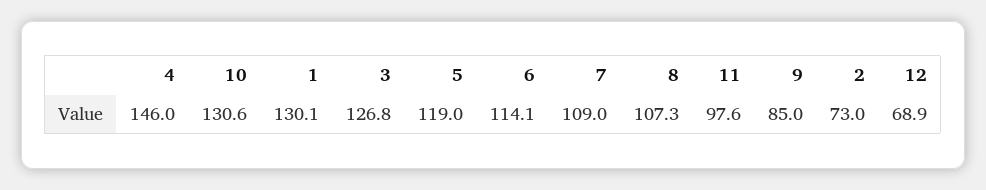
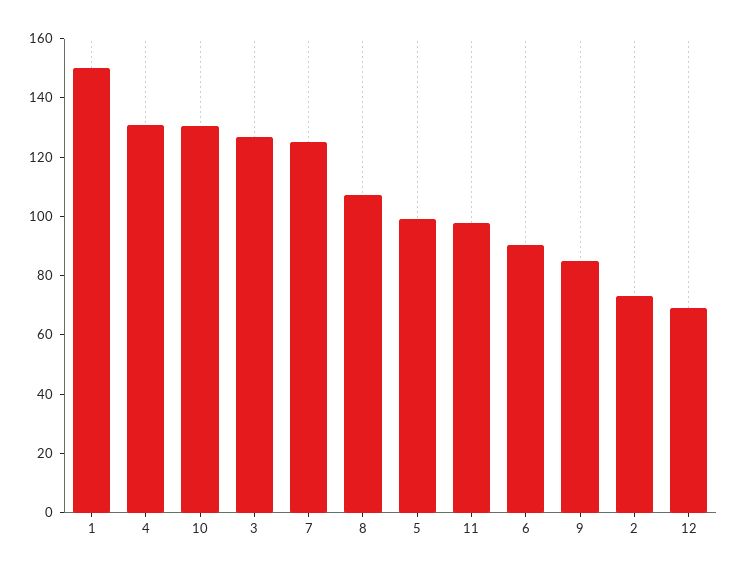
  {
-   "4": 146,
+   "4": 130,
    "10": 130.6,
-   "1": 130.1,
+   "1": 150,
    "3": 126.8,
-   "5": 119,
+   "5": 100,
-   "6": 114.1,
+   "6": 90,
-   "7": 109,
+   "7": 125,
    "8": 107.3,
    "11": 97.6,
    "9": 85,
    "2": 73,
    "12": 68.9
  }

